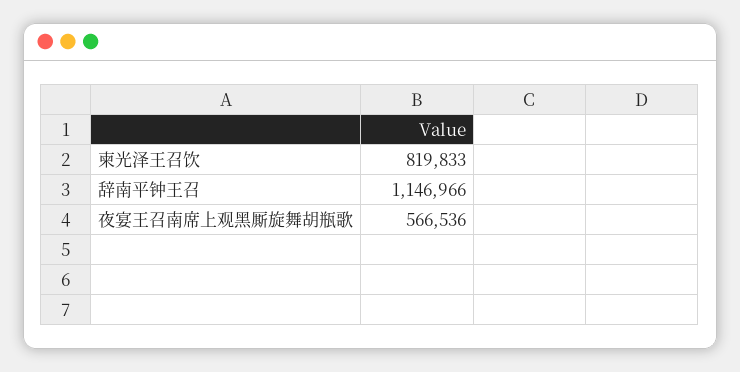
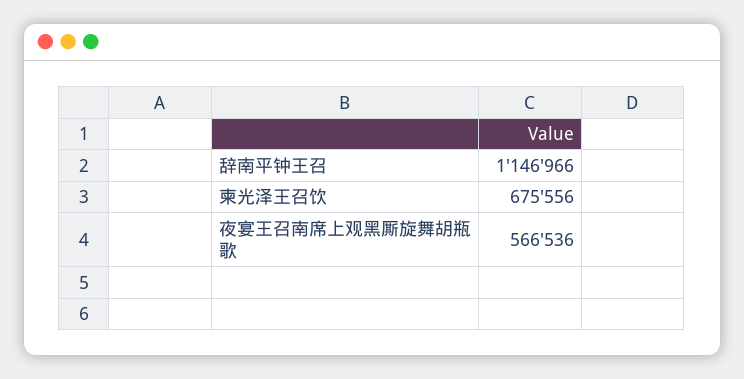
  {
-   "柬光泽王召饮": 819833,
+   "柬光泽王召饮": 675556,
    "辞南平钟王召": 1146966,
    "夜宴王召南席上观黑厮旋舞胡瓶歌": 566536
  }

